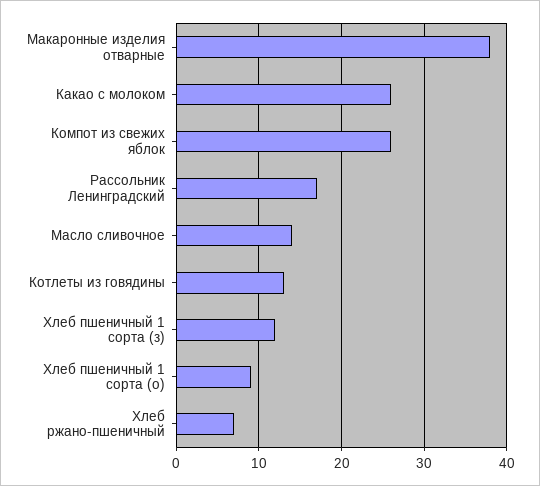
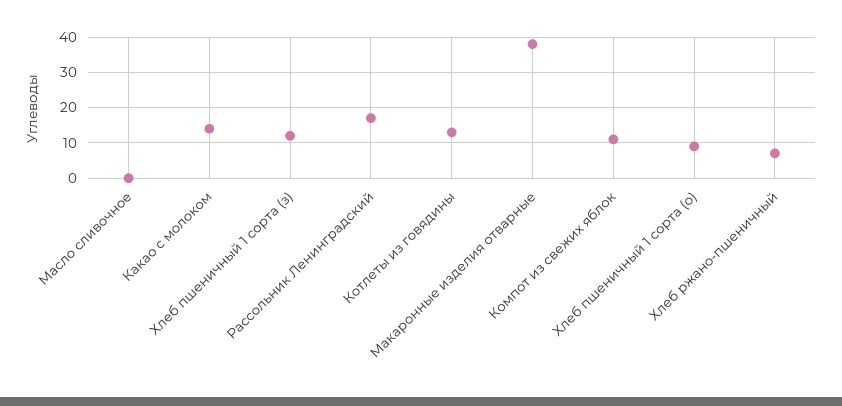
  {
    "Макаронные изделия отварные": 38,
-   "Какао с молоком": 26,
+   "Какао с молоком": 15,
-   "Компот из свежих яблок": 26,
+   "Компот из свежих яблок": 10,
    "Рассольник Ленинградский": 17,
-   "Масло сливочное": 14,
+   "Масло сливочное": 0,
    "Котлеты из говядины": 13,
    "Хлеб пшеничный 1 сорта (з)": 12,
    "Хлеб пшеничный 1 сорта (о)": 9,
    "Хлеб ржано-пшеничный": 7
  }

